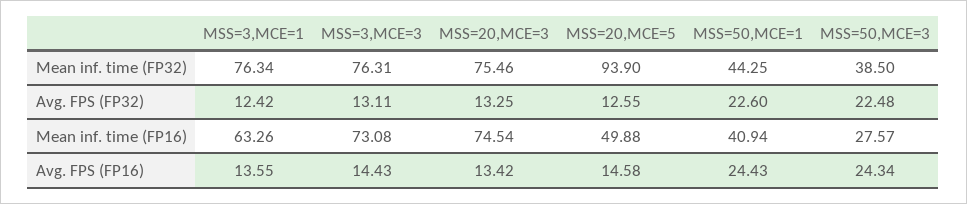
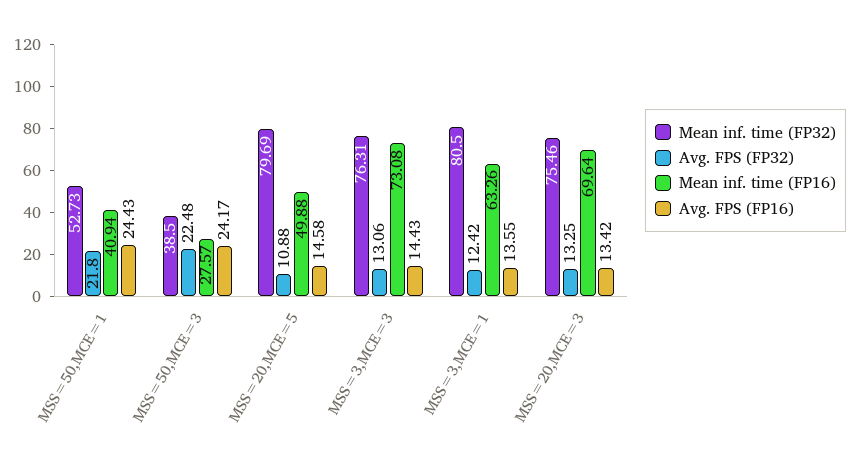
  {
    "Mean inf. time (FP32)": {
-     "MSS=3,MCE=1": 76.34,
+     "MSS=3,MCE=1": 80.5,
      "MSS=3,MCE=3": 76.31,
      "MSS=20,MCE=3": 75.46,
-     "MSS=20,MCE=5": 93.9,
+     "MSS=20,MCE=5": 79.69,
-     "MSS=50,MCE=1": 44.25,
+     "MSS=50,MCE=1": 52.73,
      "MSS=50,MCE=3": 38.5
    },
    "Avg. FPS (FP32)": {
      "MSS=3,MCE=1": 12.42,
-     "MSS=3,MCE=3": 13.11,
+     "MSS=3,MCE=3": 13.06,
      "MSS=20,MCE=3": 13.25,
-     "MSS=20,MCE=5": 12.55,
+     "MSS=20,MCE=5": 10.88,
-     "MSS=50,MCE=1": 22.6,
+     "MSS=50,MCE=1": 21.8,
      "MSS=50,MCE=3": 22.48
    },
    "Mean inf. time (FP16)": {
      "MSS=3,MCE=1": 63.26,
      "MSS=3,MCE=3": 73.08,
-     "MSS=20,MCE=3": 74.54,
+     "MSS=20,MCE=3": 69.64,
      "MSS=20,MCE=5": 49.88,
      "MSS=50,MCE=1": 40.94,
      "MSS=50,MCE=3": 27.57
    },
    "Avg. FPS (FP16)": {
      "MSS=3,MCE=1": 13.55,
      "MSS=3,MCE=3": 14.43,
      "MSS=20,MCE=3": 13.42,
      "MSS=20,MCE=5": 14.58,
      "MSS=50,MCE=1": 24.43,
-     "MSS=50,MCE=3": 24.34
+     "MSS=50,MCE=3": 24.17
    }
  }

